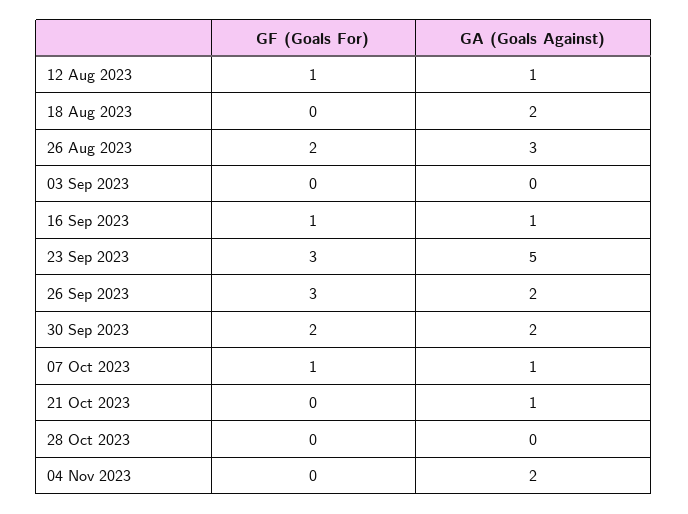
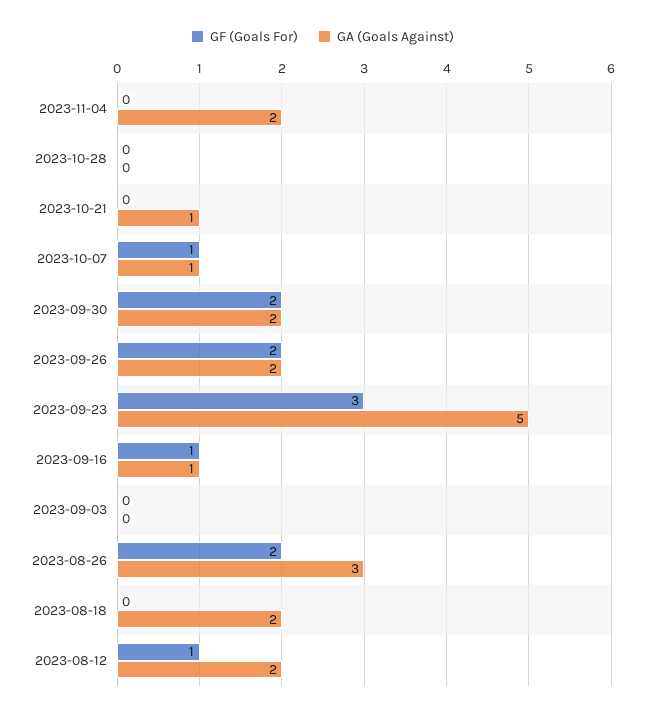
  {
    "GF (Goals For)": {
      "12 Aug 2023": 1,
      "18 Aug 2023": 0,
      "26 Aug 2023": 2,
      "03 Sep 2023": 0,
      "16 Sep 2023": 1,
      "23 Sep 2023": 3,
-     "26 Sep 2023": 3,
+     "26 Sep 2023": 2,
      "30 Sep 2023": 2,
      "07 Oct 2023": 1,
      "21 Oct 2023": 0,
      "28 Oct 2023": 0,
      "04 Nov 2023": 0
    },
    "GA (Goals Against)": {
-     "12 Aug 2023": 1,
+     "12 Aug 2023": 2,
      "18 Aug 2023": 2,
      "26 Aug 2023": 3,
      "03 Sep 2023": 0,
      "16 Sep 2023": 1,
      "23 Sep 2023": 5,
      "26 Sep 2023": 2,
      "30 Sep 2023": 2,
      "07 Oct 2023": 1,
      "21 Oct 2023": 1,
      "28 Oct 2023": 0,
      "04 Nov 2023": 2
    }
  }

